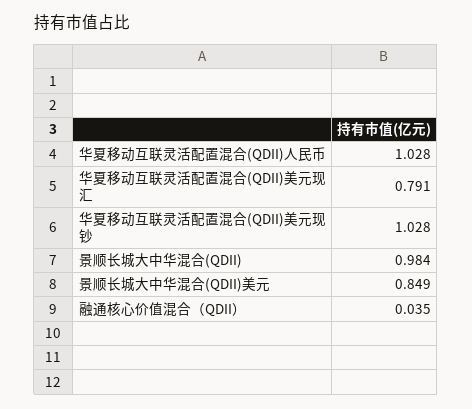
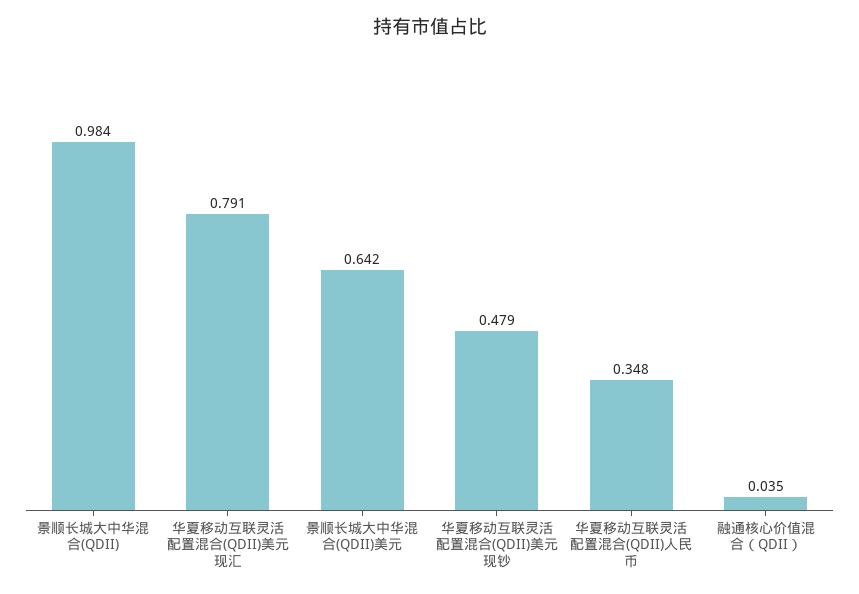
  {
-   "华夏移动互联灵活配置混合(QDII)人民币": 1.028,
+   "华夏移动互联灵活配置混合(QDII)人民币": 0.348,
    "华夏移动互联灵活配置混合(QDII)美元现汇": 0.791,
-   "华夏移动互联灵活配置混合(QDII)美元现钞": 1.028,
+   "华夏移动互联灵活配置混合(QDII)美元现钞": 0.479,
    "景顺长城大中华混合(QDII)": 0.984,
-   "景顺长城大中华混合(QDII)美元": 0.849,
+   "景顺长城大中华混合(QDII)美元": 0.642,
    "融通核心价值混合（QDII）": 0.035
  }

